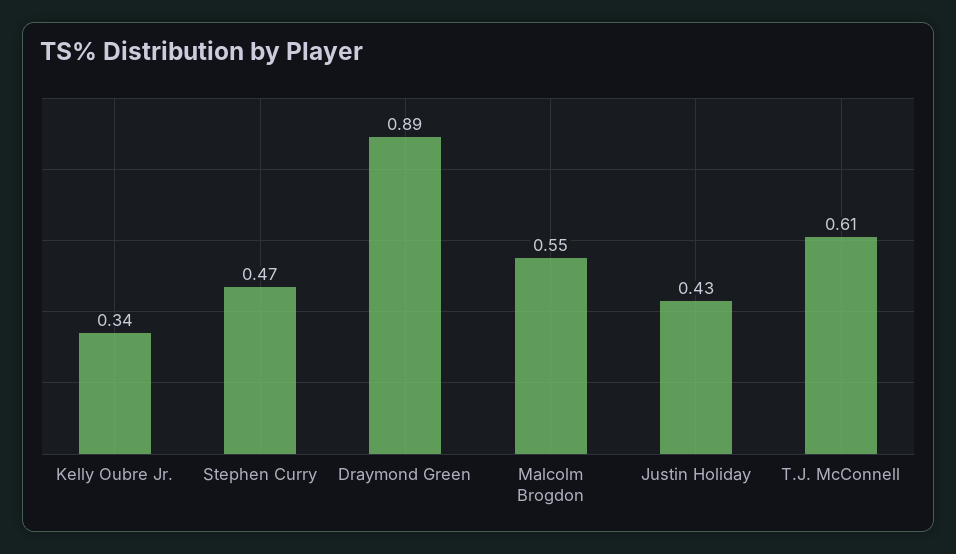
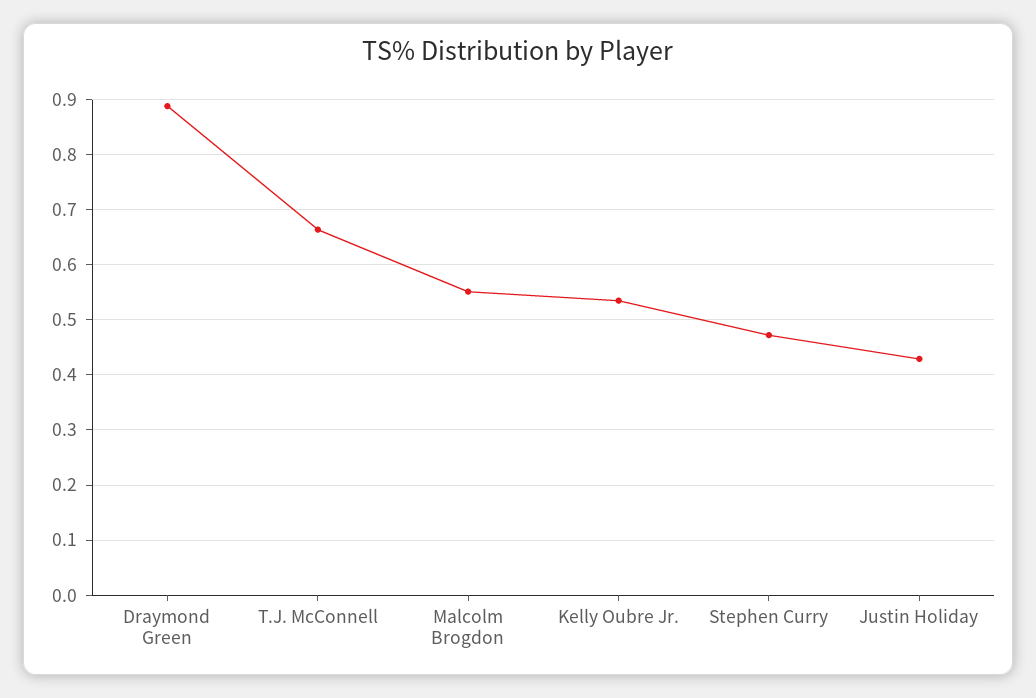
  {
-   "Kelly Oubre Jr.": 0.34,
+   "Kelly Oubre Jr.": 0.54,
    "Stephen Curry": 0.47,
    "Draymond Green": 0.89,
    "Malcolm Brogdon": 0.55,
    "Justin Holiday": 0.43,
-   "T.J. McConnell": 0.61
+   "T.J. McConnell": 0.66
  }

